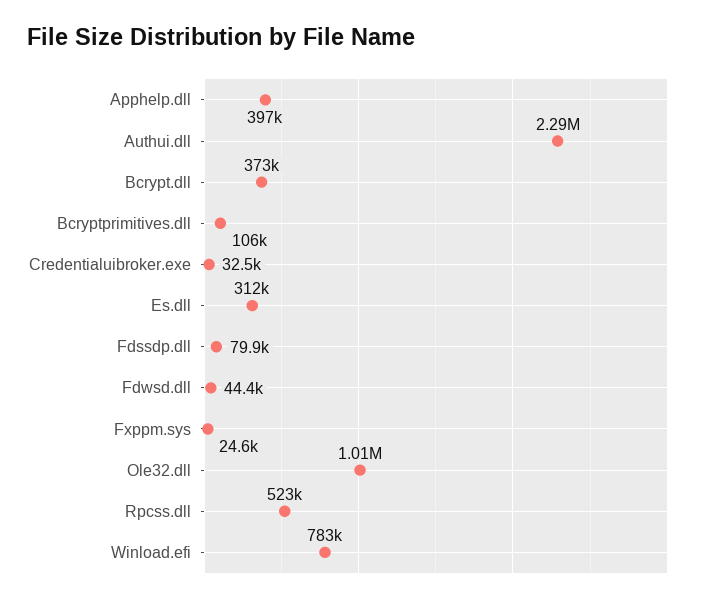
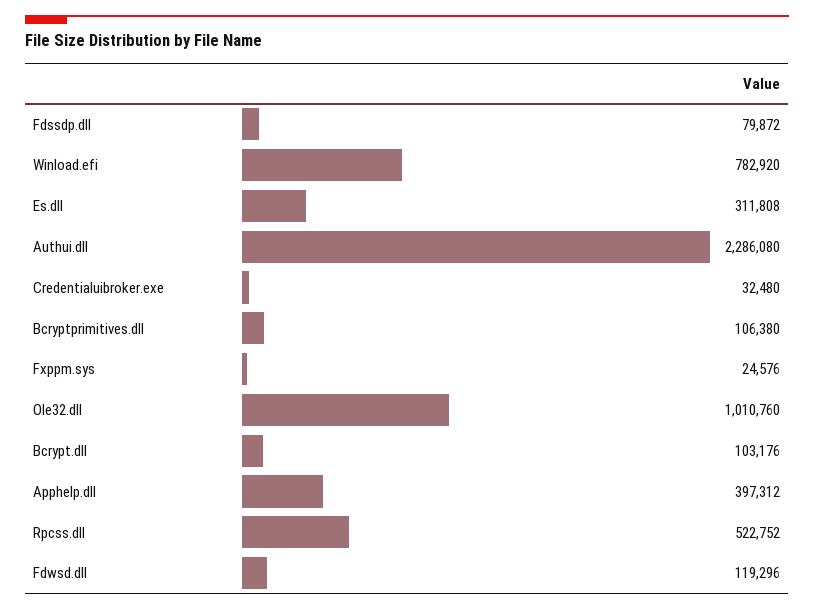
  {
    "Apphelp.dll": 397312,
    "Authui.dll": 2286080,
-   "Bcrypt.dll": 373000,
+   "Bcrypt.dll": 103176,
    "Bcryptprimitives.dll": 106380,
    "Credentialuibroker.exe": 32480,
    "Es.dll": 311808,
    "Fdssdp.dll": 79872,
-   "Fdwsd.dll": 44400,
+   "Fdwsd.dll": 119296,
    "Fxppm.sys": 24576,
    "Ole32.dll": 1010760,
    "Rpcss.dll": 522752,
    "Winload.efi": 782920
  }

